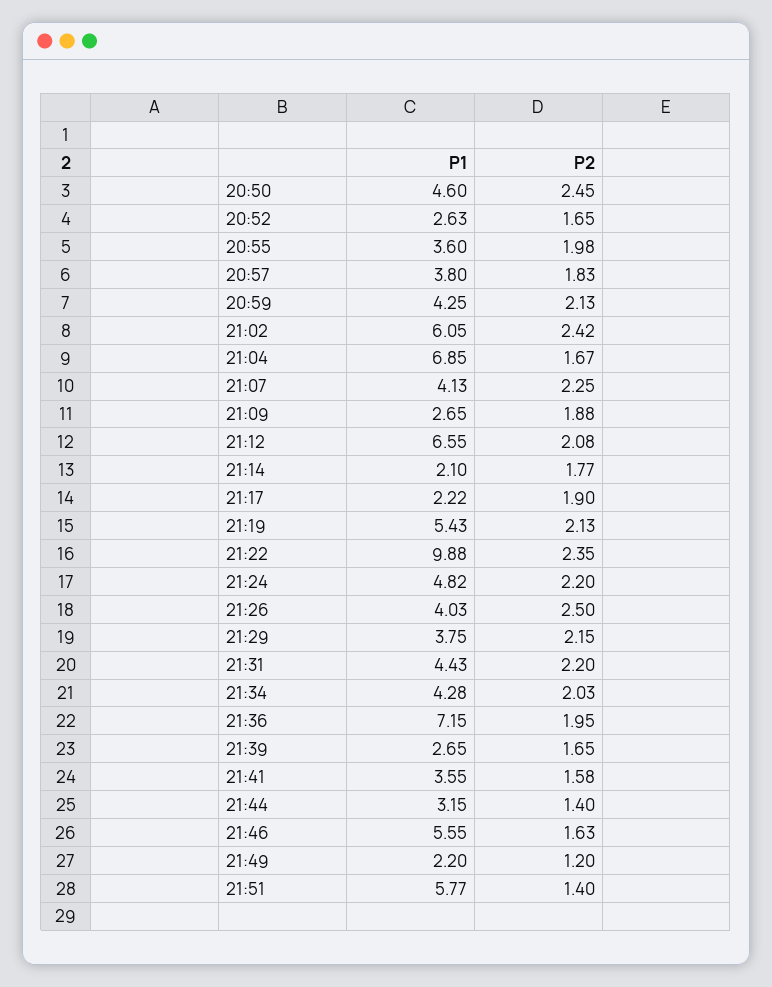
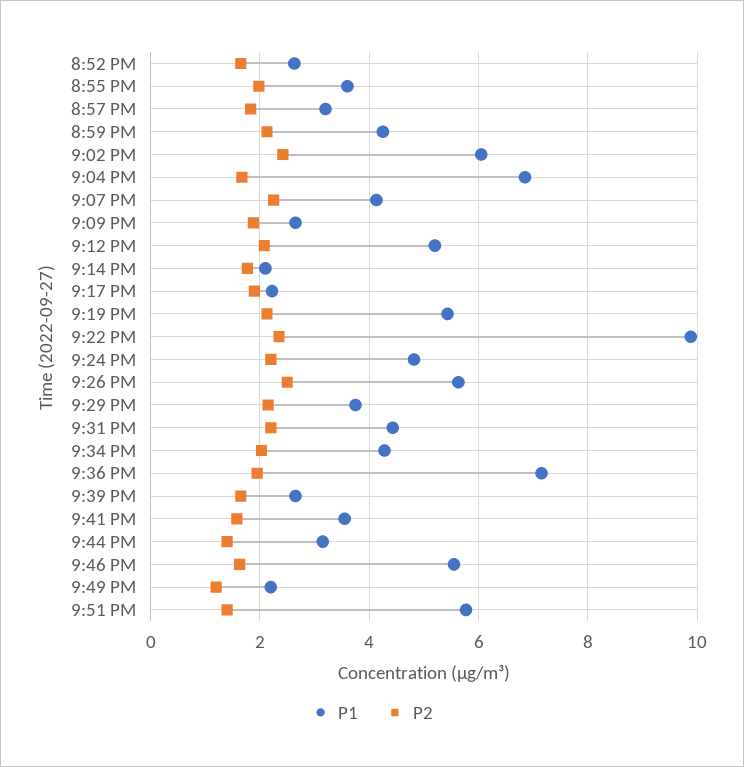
  {
    "P1": {
-     "20:50": 4.6,
      "20:52": 2.63,
      "20:55": 3.6,
-     "20:57": 3.8,
+     "20:57": 3.2,
      "20:59": 4.25,
      "21:02": 6.05,
      "21:04": 6.85,
      "21:07": 4.13,
      "21:09": 2.65,
-     "21:12": 6.55,
+     "21:12": 5.2,
      "21:14": 2.1,
      "21:17": 2.22,
      "21:19": 5.43,
      "21:22": 9.88,
      "21:24": 4.82,
-     "21:26": 4.03,
+     "21:26": 5.6,
      "21:29": 3.75,
      "21:31": 4.43,
      "21:34": 4.28,
      "21:36": 7.15,
      "21:39": 2.65,
      "21:41": 3.55,
      "21:44": 3.15,
      "21:46": 5.55,
      "21:49": 2.2,
      "21:51": 5.77
    },
    "P2": {
-     "20:50": 2.45,
      "20:52": 1.65,
      "20:55": 1.98,
      "20:57": 1.83,
      "20:59": 2.13,
      "21:02": 2.42,
      "21:04": 1.67,
      "21:07": 2.25,
      "21:09": 1.88,
      "21:12": 2.08,
      "21:14": 1.77,
      "21:17": 1.9,
      "21:19": 2.13,
      "21:22": 2.35,
      "21:24": 2.2,
      "21:26": 2.5,
      "21:29": 2.15,
      "21:31": 2.2,
      "21:34": 2.03,
      "21:36": 1.95,
      "21:39": 1.65,
      "21:41": 1.58,
      "21:44": 1.4,
      "21:46": 1.63,
      "21:49": 1.2,
      "21:51": 1.4
    }
  }

